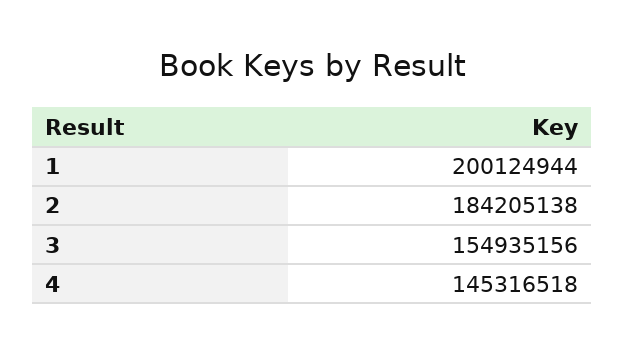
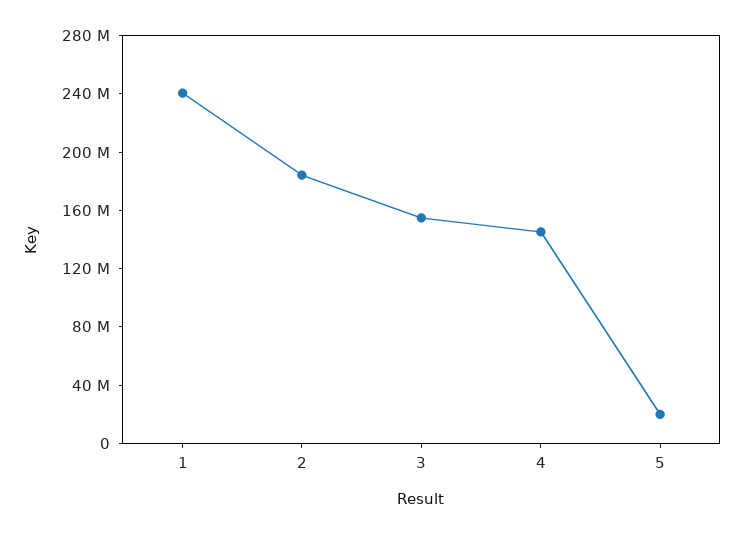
  {
-   "1": 200124944,
+   "1": 240000000,
    "2": 184205138,
    "3": 154935156,
-   "4": 145316518
+   "4": 145316518,
+   "5": 20000000
  }

